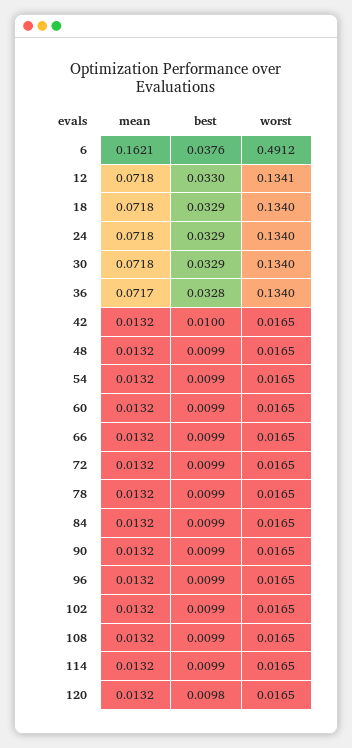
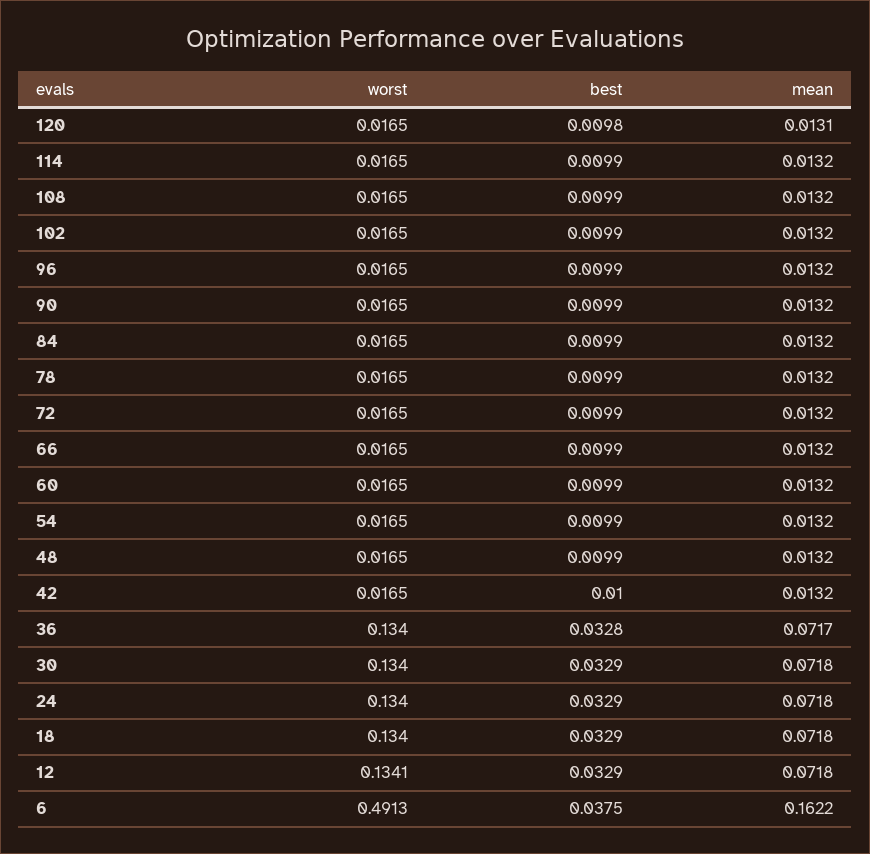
  {
    "mean": {
-     "6": 0.1621,
+     "6": 0.1622,
      "12": 0.0718,
      "18": 0.0718,
      "24": 0.0718,
      "30": 0.0718,
      "36": 0.0717,
      "42": 0.0132,
      "48": 0.0132,
      "54": 0.0132,
      "60": 0.0132,
      "66": 0.0132,
      "72": 0.0132,
      "78": 0.0132,
      "84": 0.0132,
      "90": 0.0132,
      "96": 0.0132,
      "102": 0.0132,
      "108": 0.0132,
      "114": 0.0132,
-     "120": 0.0132
+     "120": 0.0131
    },
    "best": {
-     "6": 0.0376,
+     "6": 0.0375,
-     "12": 0.033,
+     "12": 0.0329,
      "18": 0.0329,
      "24": 0.0329,
      "30": 0.0329,
      "36": 0.0328,
      "42": 0.01,
      "48": 0.0099,
      "54": 0.0099,
      "60": 0.0099,
      "66": 0.0099,
      "72": 0.0099,
      "78": 0.0099,
      "84": 0.0099,
      "90": 0.0099,
      "96": 0.0099,
      "102": 0.0099,
      "108": 0.0099,
      "114": 0.0099,
      "120": 0.0098
    },
    "worst": {
-     "6": 0.4912,
+     "6": 0.4913,
      "12": 0.1341,
      "18": 0.134,
      "24": 0.134,
      "30": 0.134,
      "36": 0.134,
      "42": 0.0165,
      "48": 0.0165,
      "54": 0.0165,
      "60": 0.0165,
      "66": 0.0165,
      "72": 0.0165,
      "78": 0.0165,
      "84": 0.0165,
      "90": 0.0165,
      "96": 0.0165,
      "102": 0.0165,
      "108": 0.0165,
      "114": 0.0165,
      "120": 0.0165
    }
  }

